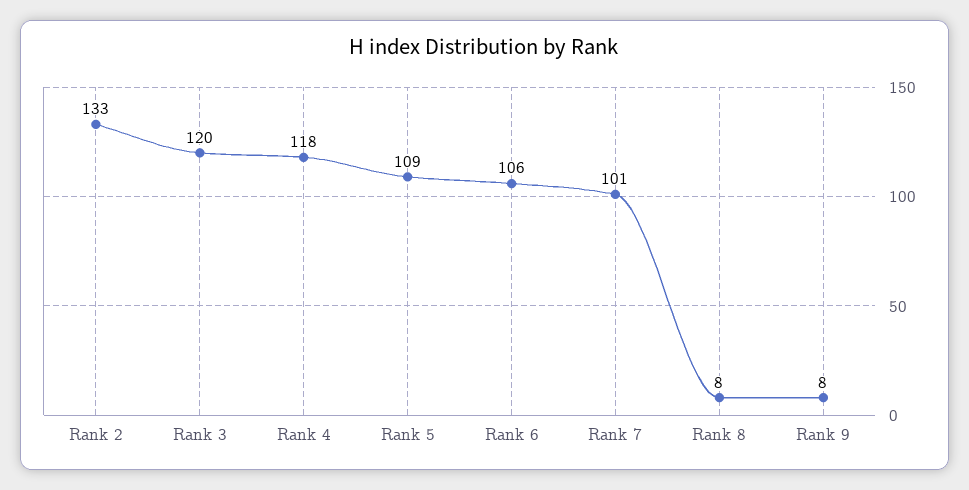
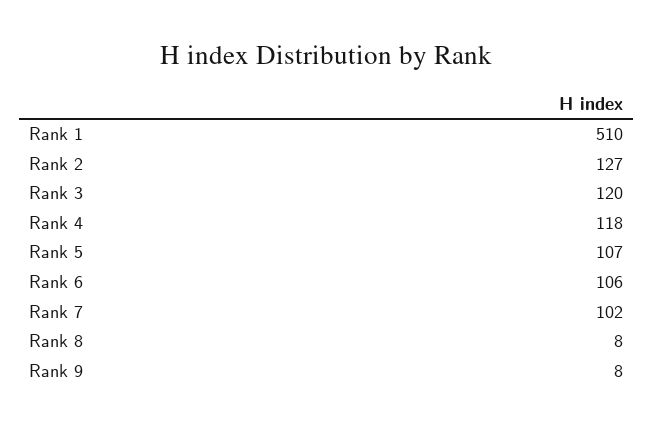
  {
-   "Rank 2": 133,
+   "Rank 2": 127,
    "Rank 3": 120,
    "Rank 4": 118,
-   "Rank 5": 109,
+   "Rank 5": 107,
    "Rank 6": 106,
-   "Rank 7": 101,
+   "Rank 7": 102,
    "Rank 8": 8,
-   "Rank 9": 8
+   "Rank 9": 8,
+   "Rank 1": 510
  }

